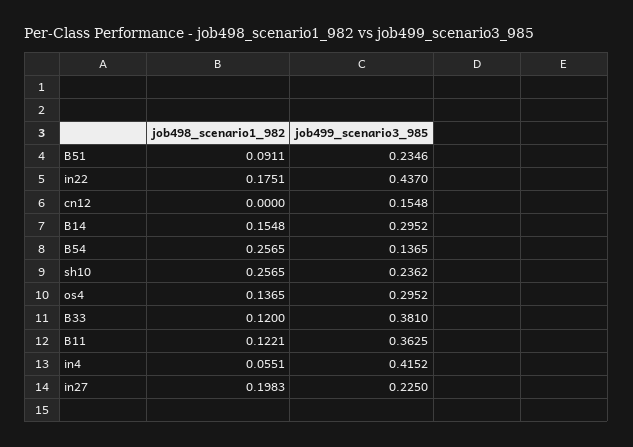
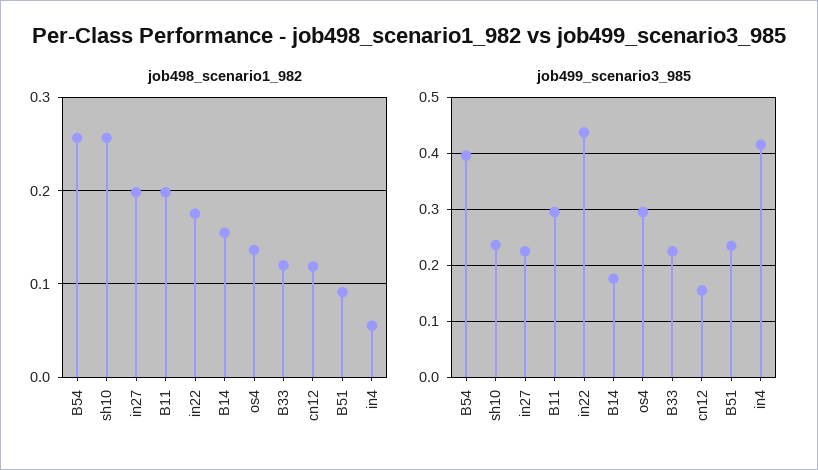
  {
    "job498_scenario1_982": {
      "B51": 0.0911,
      "in22": 0.1751,
-     "cn12": 0,
+     "cn12": 0.12,
      "B14": 0.1548,
      "B54": 0.2565,
      "sh10": 0.2565,
      "os4": 0.1365,
      "B33": 0.12,
-     "B11": 0.1221,
+     "B11": 0.2,
      "in4": 0.0551,
      "in27": 0.1983
    },
    "job499_scenario3_985": {
      "B51": 0.2346,
      "in22": 0.437,
      "cn12": 0.1548,
-     "B14": 0.2952,
+     "B14": 0.18,
-     "B54": 0.1365,
+     "B54": 0.4,
      "sh10": 0.2362,
      "os4": 0.2952,
-     "B33": 0.381,
+     "B33": 0.22,
-     "B11": 0.3625,
+     "B11": 0.3,
      "in4": 0.4152,
      "in27": 0.225
    }
  }

